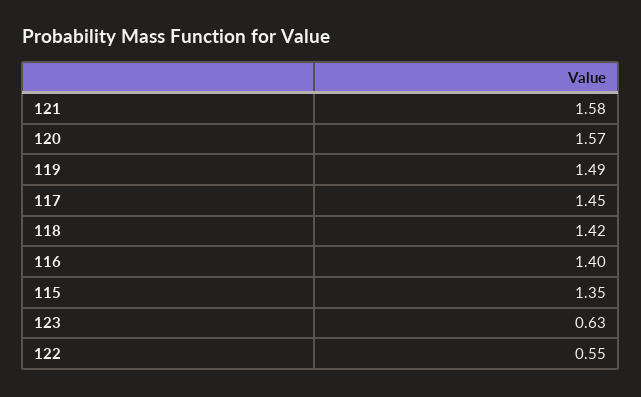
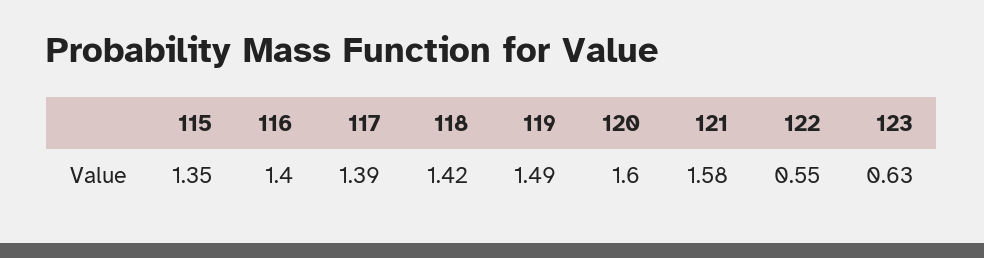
  {
    "121": 1.58,
-   "120": 1.57,
+   "120": 1.6,
    "119": 1.49,
-   "117": 1.45,
+   "117": 1.39,
    "118": 1.42,
    "116": 1.4,
    "115": 1.35,
    "123": 0.63,
    "122": 0.55
  }

